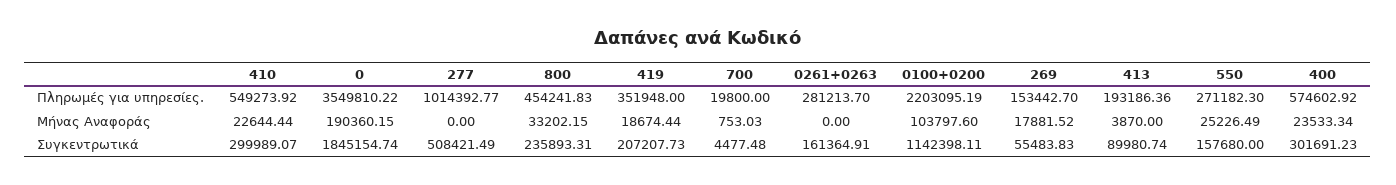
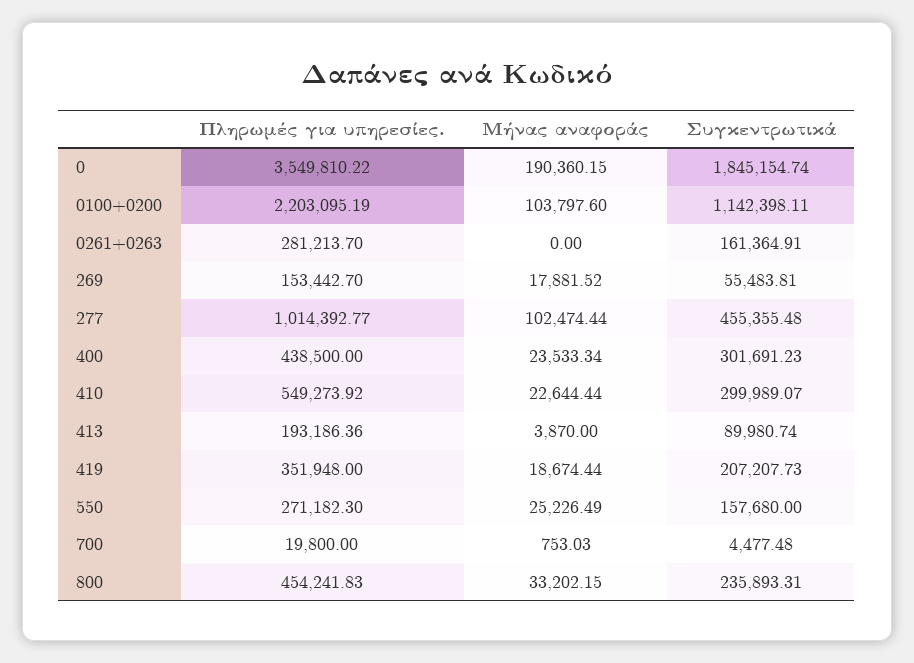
  {
    "410": {
      "Πληρωμές για υπηρεσίες.": 549273.92,
      "Μήνας Αναφοράς": 22644.44,
      "Συγκεντρωτικά": 299989.07
    },
    "0": {
      "Πληρωμές για υπηρεσίες.": 3549810.22,
      "Μήνας Αναφοράς": 190360.15,
      "Συγκεντρωτικά": 1845154.74
    },
    "277": {
      "Πληρωμές για υπηρεσίες.": 1014392.77,
-     "Μήνας Αναφοράς": 0,
+     "Μήνας Αναφοράς": 102474.44,
-     "Συγκεντρωτικά": 508421.49
+     "Συγκεντρωτικά": 455355.48
    },
    "800": {
      "Πληρωμές για υπηρεσίες.": 454241.83,
      "Μήνας Αναφοράς": 33202.15,
      "Συγκεντρωτικά": 235893.31
    },
    "419": {
      "Πληρωμές για υπηρεσίες.": 351948,
      "Μήνας Αναφοράς": 18674.44,
      "Συγκεντρωτικά": 207207.73
    },
    "700": {
      "Πληρωμές για υπηρεσίες.": 19800,
      "Μήνας Αναφοράς": 753.03,
      "Συγκεντρωτικά": 4477.48
    },
    "0261+0263": {
      "Πληρωμές για υπηρεσίες.": 281213.7,
      "Μήνας Αναφοράς": 0,
      "Συγκεντρωτικά": 161364.91
    },
    "0100+0200": {
      "Πληρωμές για υπηρεσίες.": 2203095.19,
      "Μήνας Αναφοράς": 103797.6,
      "Συγκεντρωτικά": 1142398.11
    },
    "269": {
      "Πληρωμές για υπηρεσίες.": 153442.7,
      "Μήνας Αναφοράς": 17881.52,
-     "Συγκεντρωτικά": 55483.83
+     "Συγκεντρωτικά": 55483.81
    },
    "413": {
      "Πληρωμές για υπηρεσίες.": 193186.36,
      "Μήνας Αναφοράς": 3870,
      "Συγκεντρωτικά": 89980.74
    },
    "550": {
      "Πληρωμές για υπηρεσίες.": 271182.3,
      "Μήνας Αναφοράς": 25226.49,
      "Συγκεντρωτικά": 157680
    },
    "400": {
-     "Πληρωμές για υπηρεσίες.": 574602.92,
+     "Πληρωμές για υπηρεσίες.": 438500,
      "Μήνας Αναφοράς": 23533.34,
      "Συγκεντρωτικά": 301691.23
    }
  }

